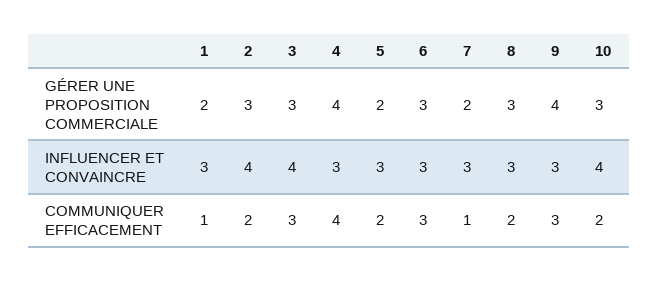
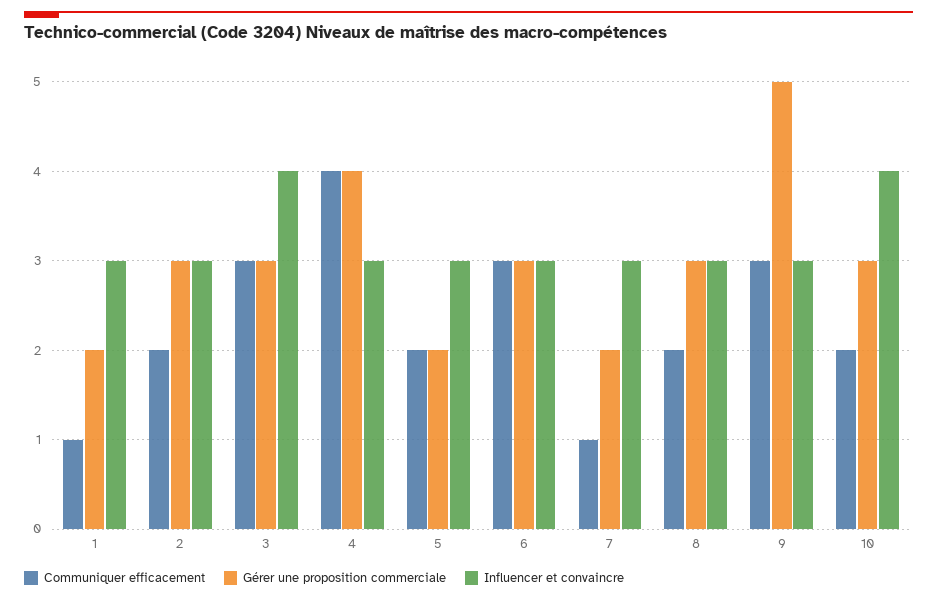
  {
    "GÉRER UNE PROPOSITION COMMERCIALE": {
      "1": 2,
      "2": 3,
      "3": 3,
      "4": 4,
      "5": 2,
      "6": 3,
      "7": 2,
      "8": 3,
-     "9": 4,
+     "9": 5,
      "10": 3
    },
    "INFLUENCER ET CONVAINCRE": {
      "1": 3,
-     "2": 4,
+     "2": 3,
      "3": 4,
      "4": 3,
      "5": 3,
      "6": 3,
      "7": 3,
      "8": 3,
      "9": 3,
      "10": 4
    },
    "COMMUNIQUER EFFICACEMENT": {
      "1": 1,
      "2": 2,
      "3": 3,
      "4": 4,
      "5": 2,
      "6": 3,
      "7": 1,
      "8": 2,
      "9": 3,
      "10": 2
    }
  }

